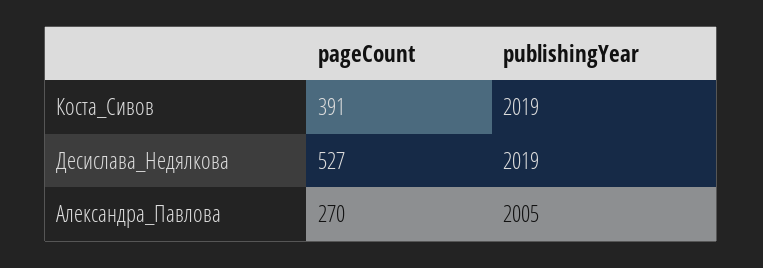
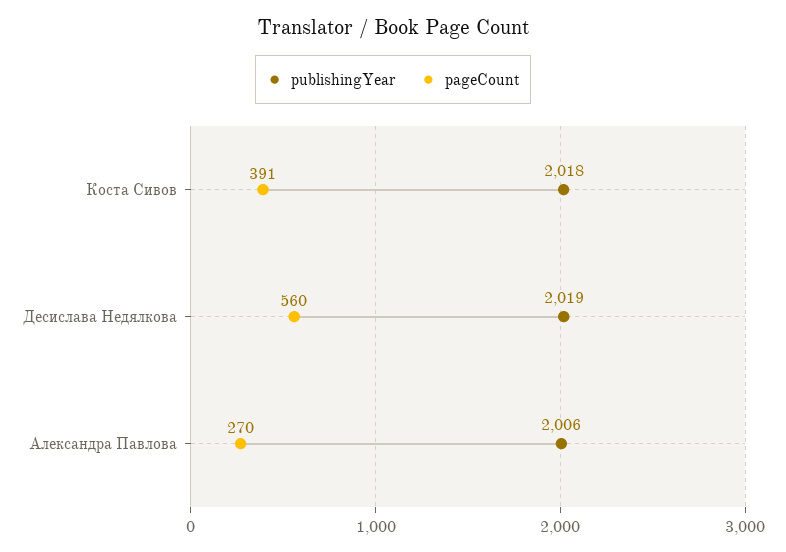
  {
    "pageCount": {
      "Коста_Сивов": 391,
-     "Десислава_Недялкова": 527,
+     "Десислава_Недялкова": 560,
      "Александра_Павлова": 270
    },
    "publishingYear": {
-     "Коста_Сивов": 2019,
+     "Коста_Сивов": 2018,
      "Десислава_Недялкова": 2019,
-     "Александра_Павлова": 2005
+     "Александра_Павлова": 2006
    }
  }

